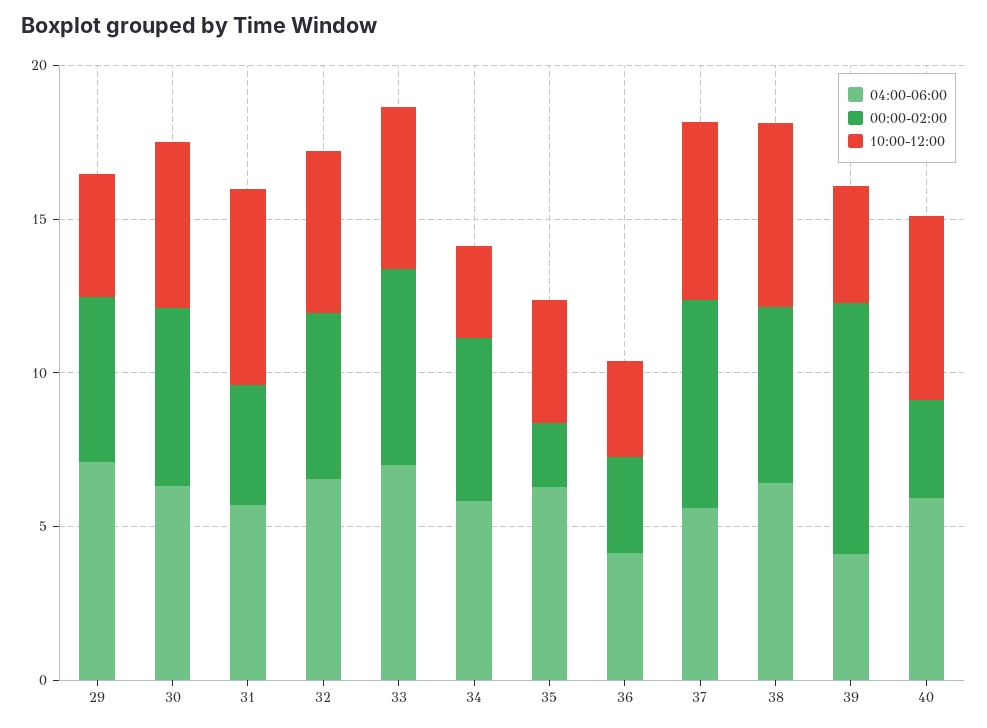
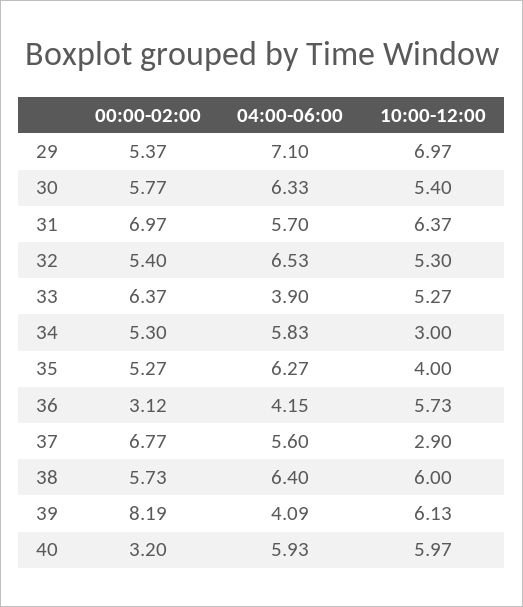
  {
    "04:00-06:00": {
      "29": 7.1,
      "30": 6.33,
      "31": 5.7,
      "32": 6.53,
-     "33": 7,
+     "33": 3.9,
      "34": 5.83,
      "35": 6.27,
      "36": 4.15,
      "37": 5.6,
      "38": 6.4,
      "39": 4.09,
      "40": 5.93
    },
    "00:00-02:00": {
      "29": 5.37,
      "30": 5.77,
-     "31": 4,
+     "31": 6.97,
      "32": 5.4,
      "33": 6.37,
      "34": 5.3,
-     "35": 2,
+     "35": 5.27,
      "36": 3.12,
      "37": 6.77,
      "38": 5.73,
      "39": 8.19,
      "40": 3.2
    },
    "10:00-12:00": {
-     "29": 4,
+     "29": 6.97,
      "30": 5.4,
      "31": 6.37,
      "32": 5.3,
      "33": 5.27,
      "34": 3,
      "35": 4,
-     "36": 3,
+     "36": 5.73,
-     "37": 6,
+     "37": 2.9,
      "38": 6,
-     "39": 4,
+     "39": 6.13,
      "40": 5.97
    }
  }

